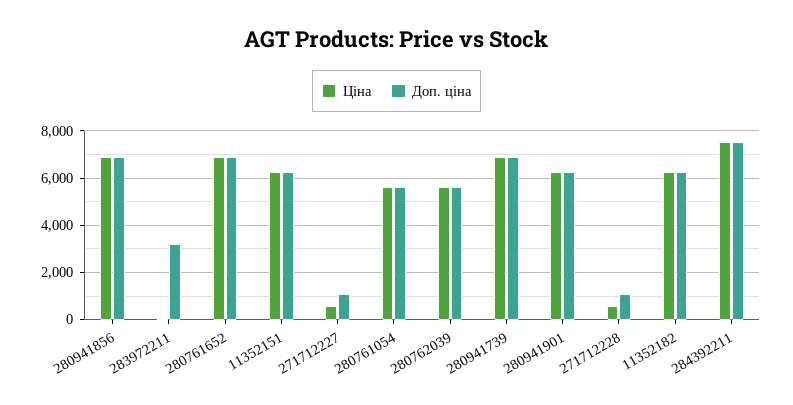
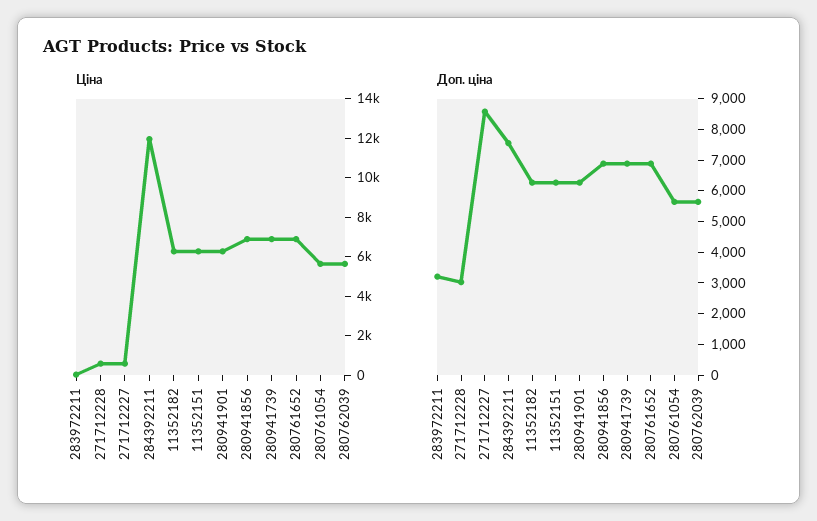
  {
    "Ціна": {
      "280941856": 7000,
      "283972211": 0,
      "280761652": 7000,
      "11352151": 6500,
      "271712227": 500,
      "280761054": 5500,
      "280762039": 5500,
      "280941739": 7000,
      "280941901": 6500,
      "271712228": 500,
      "11352182": 6500,
-     "284392211": 7500
+     "284392211": 12000
    },
    "Доп. ціна": {
      "280941856": 7000,
      "283972211": 3000,
      "280761652": 7000,
      "11352151": 6500,
-     "271712227": 1000,
+     "271712227": 8500,
      "280761054": 5500,
      "280762039": 5500,
      "280941739": 7000,
      "280941901": 6500,
-     "271712228": 1000,
+     "271712228": 3000,
      "11352182": 6500,
      "284392211": 7500
    }
  }

